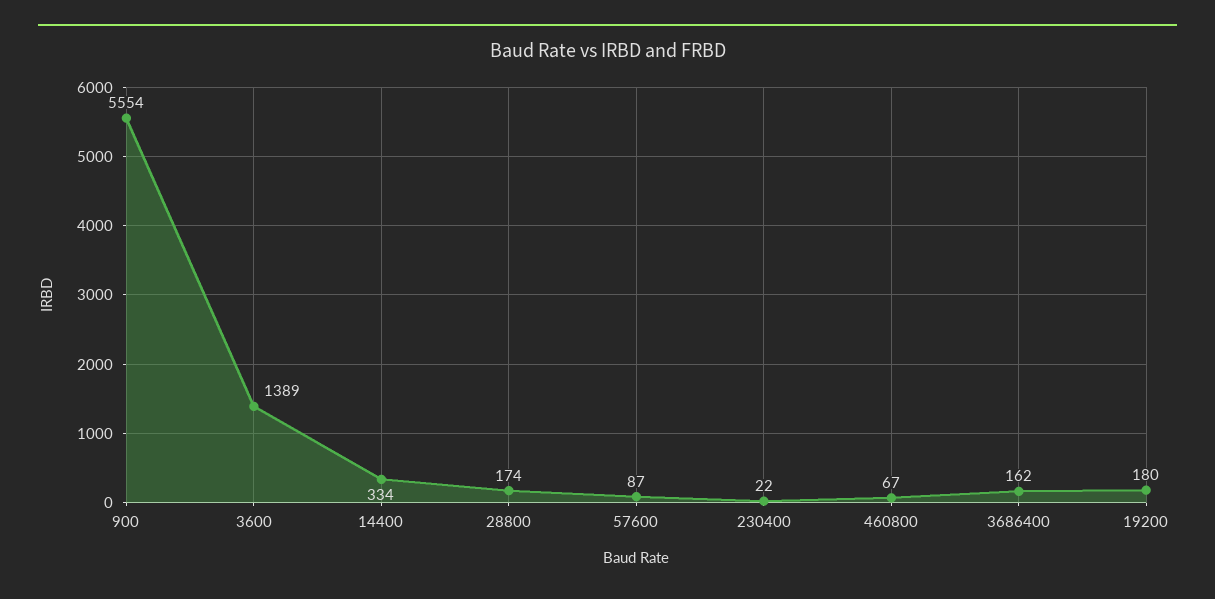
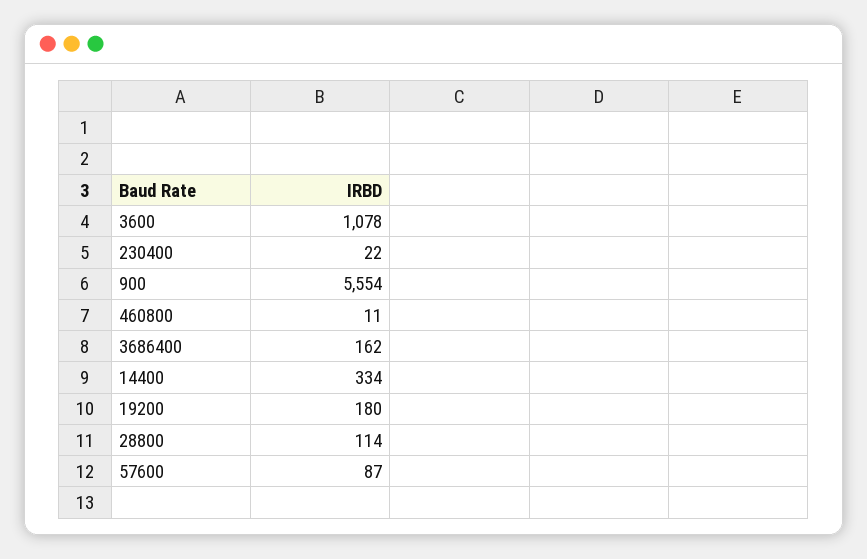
  {
    "900": 5554,
-   "3600": 1389,
+   "3600": 1078,
    "14400": 334,
-   "28800": 174,
+   "28800": 114,
    "57600": 87,
    "230400": 22,
-   "460800": 67,
+   "460800": 11,
    "3686400": 162,
    "19200": 180
  }

